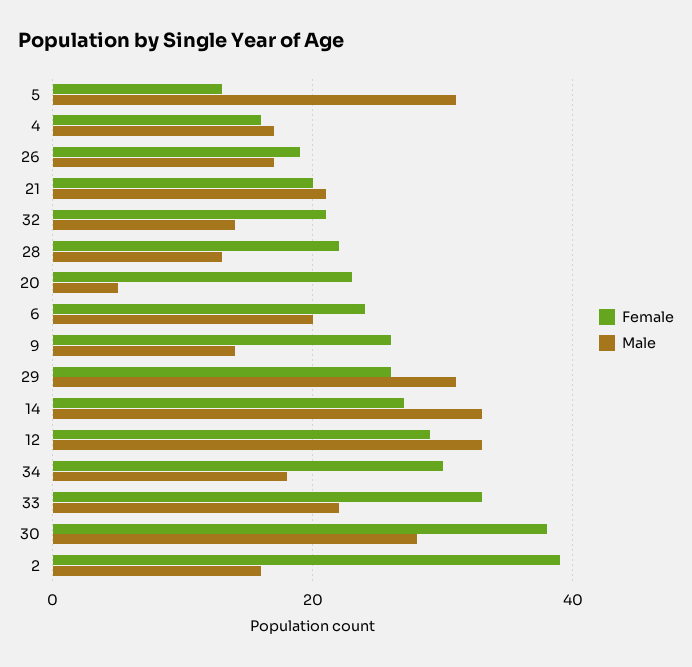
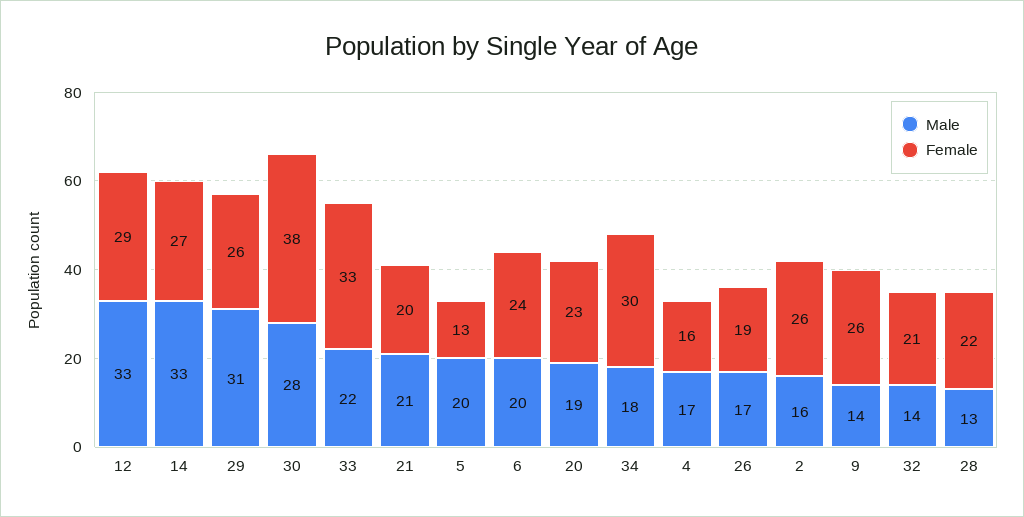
  {
    "Female": {
      "5": 13,
      "4": 16,
      "26": 19,
      "21": 20,
      "32": 21,
      "28": 22,
      "20": 23,
      "6": 24,
      "9": 26,
      "29": 26,
      "14": 27,
      "12": 29,
      "34": 30,
      "33": 33,
      "30": 38,
-     "2": 40
+     "2": 26
    },
    "Male": {
-     "5": 30,
+     "5": 20,
      "4": 17,
      "26": 17,
      "21": 21,
      "32": 14,
      "28": 13,
-     "20": 5,
+     "20": 19,
      "6": 20,
      "9": 14,
      "29": 31,
      "14": 33,
      "12": 33,
      "34": 18,
      "33": 22,
      "30": 28,
      "2": 16
    }
  }

